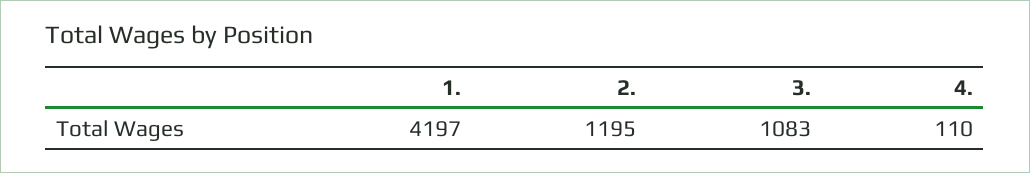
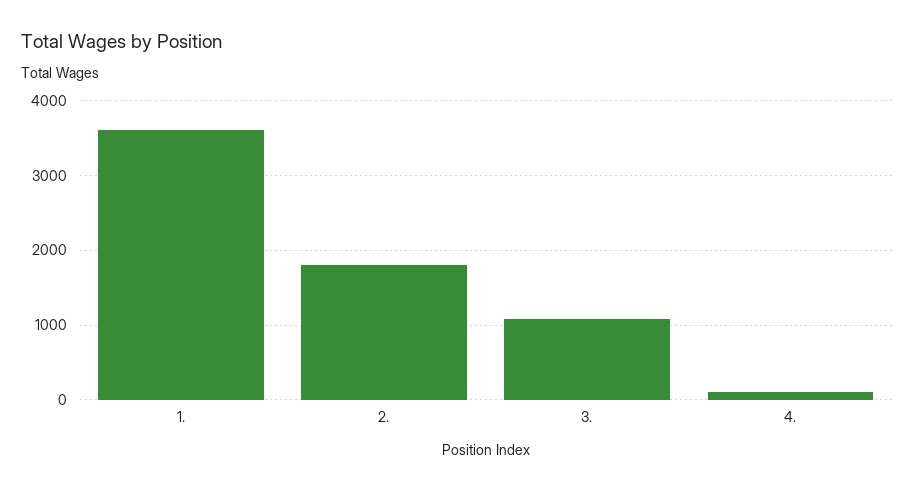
  {
-   "1.": 4197,
+   "1.": 3600,
-   "2.": 1195,
+   "2.": 1800,
    "3.": 1083,
    "4.": 110
  }

